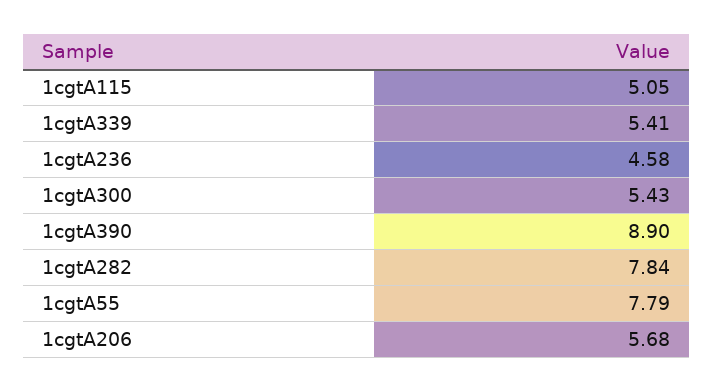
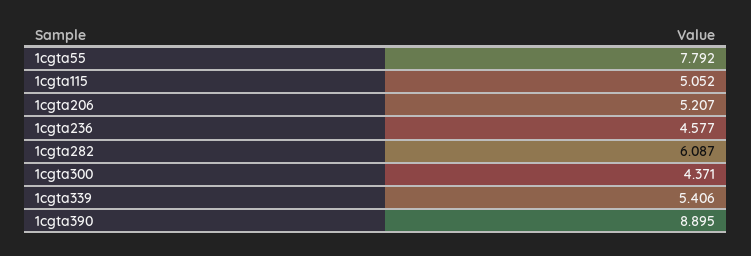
  {
    "1cgtA115": 5.052,
    "1cgtA339": 5.406,
    "1cgtA236": 4.577,
-   "1cgtA300": 5.43,
+   "1cgtA300": 4.371,
    "1cgtA390": 8.895,
-   "1cgtA282": 7.84,
+   "1cgtA282": 6.087,
    "1cgtA55": 7.792,
-   "1cgtA206": 5.68
+   "1cgtA206": 5.207
  }

